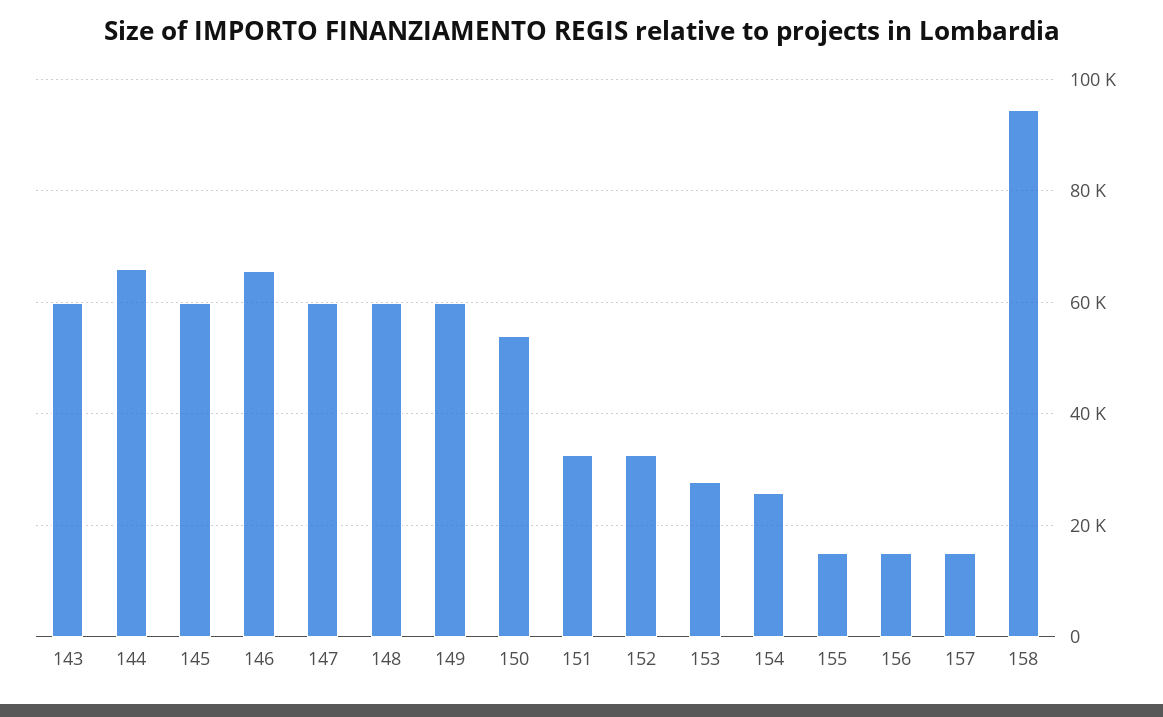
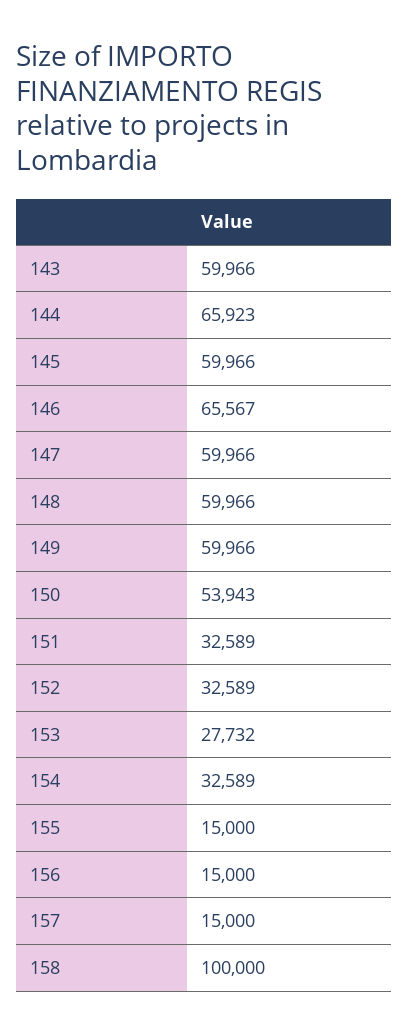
  {
    "143": 59966,
    "144": 65923,
    "145": 59966,
    "146": 65567,
    "147": 59966,
    "148": 59966,
    "149": 59966,
    "150": 53943,
    "151": 32589,
    "152": 32589,
    "153": 27732,
-   "154": 26000,
+   "154": 32589,
    "155": 15000,
    "156": 15000,
    "157": 15000,
-   "158": 94000
+   "158": 100000
  }

